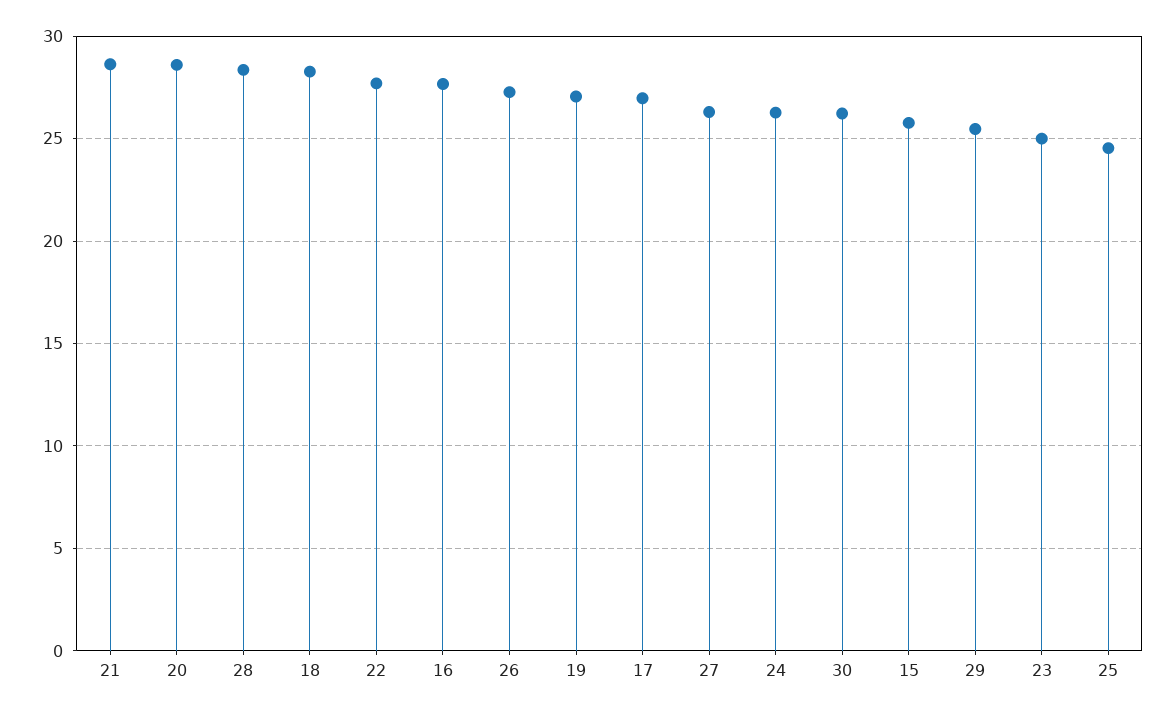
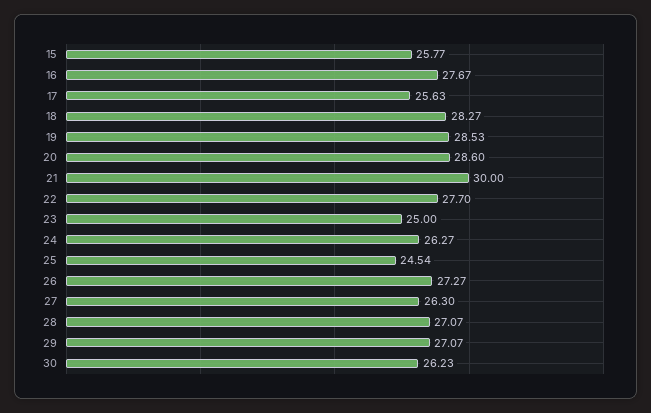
  {
-   "21": 28.5,
+   "21": 30,
    "20": 28.6,
-   "28": 28.5,
+   "28": 27.07,
    "18": 28.27,
    "22": 27.7,
    "16": 27.67,
    "26": 27.27,
-   "19": 27,
+   "19": 28.53,
-   "17": 27,
+   "17": 25.63,
    "27": 26.3,
    "24": 26.27,
    "30": 26.23,
    "15": 25.77,
-   "29": 25.5,
+   "29": 27.07,
    "23": 25,
    "25": 24.54
  }

